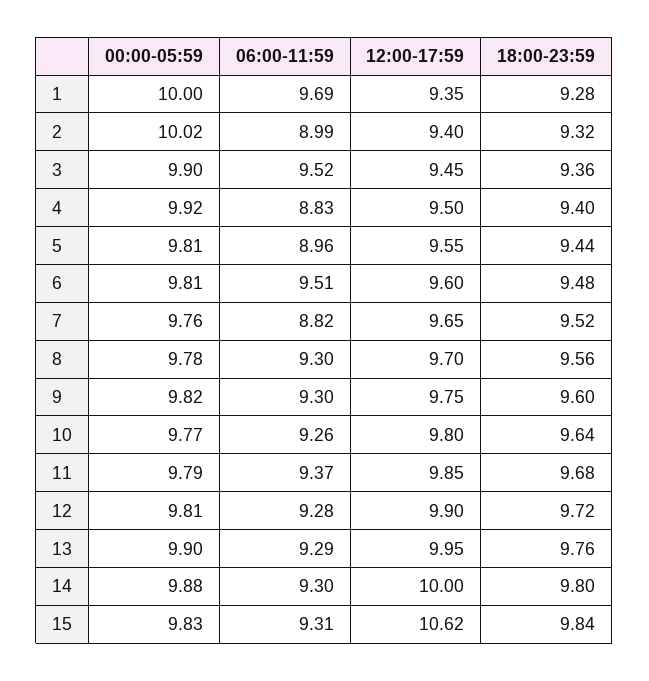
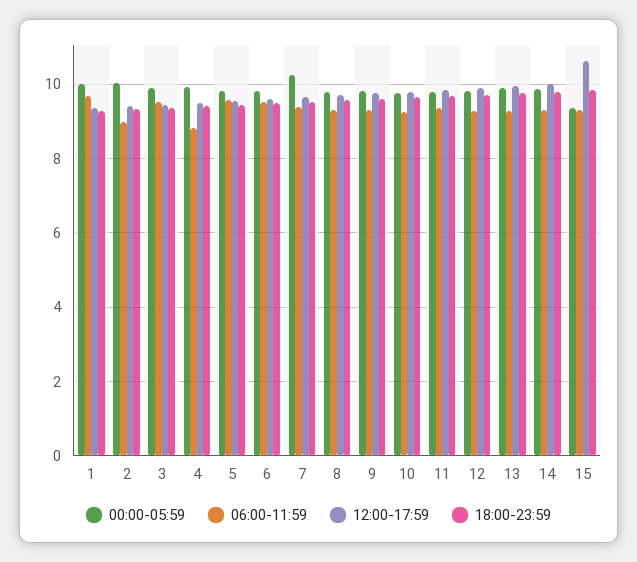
  {
    "00:00-05:59": {
      "1": 10,
      "2": 10.02,
      "3": 9.9,
      "4": 9.92,
      "5": 9.81,
      "6": 9.81,
-     "7": 9.76,
+     "7": 10.2,
      "8": 9.78,
      "9": 9.82,
      "10": 9.77,
      "11": 9.79,
      "12": 9.81,
      "13": 9.9,
      "14": 9.88,
-     "15": 9.83
+     "15": 9.4
    },
    "06:00-11:59": {
      "1": 9.69,
      "2": 8.99,
      "3": 9.52,
      "4": 8.83,
-     "5": 8.96,
+     "5": 9.6,
      "6": 9.51,
-     "7": 8.82,
+     "7": 9.4,
      "8": 9.3,
      "9": 9.3,
      "10": 9.26,
      "11": 9.37,
      "12": 9.28,
      "13": 9.29,
      "14": 9.3,
      "15": 9.31
    },
    "12:00-17:59": {
      "1": 9.35,
      "2": 9.4,
      "3": 9.45,
      "4": 9.5,
      "5": 9.55,
      "6": 9.6,
      "7": 9.65,
      "8": 9.7,
      "9": 9.75,
      "10": 9.8,
      "11": 9.85,
      "12": 9.9,
      "13": 9.95,
      "14": 10,
      "15": 10.62
    },
    "18:00-23:59": {
      "1": 9.28,
      "2": 9.32,
      "3": 9.36,
      "4": 9.4,
      "5": 9.44,
      "6": 9.48,
      "7": 9.52,
      "8": 9.56,
      "9": 9.6,
      "10": 9.64,
      "11": 9.68,
      "12": 9.72,
      "13": 9.76,
      "14": 9.8,
      "15": 9.84
    }
  }

